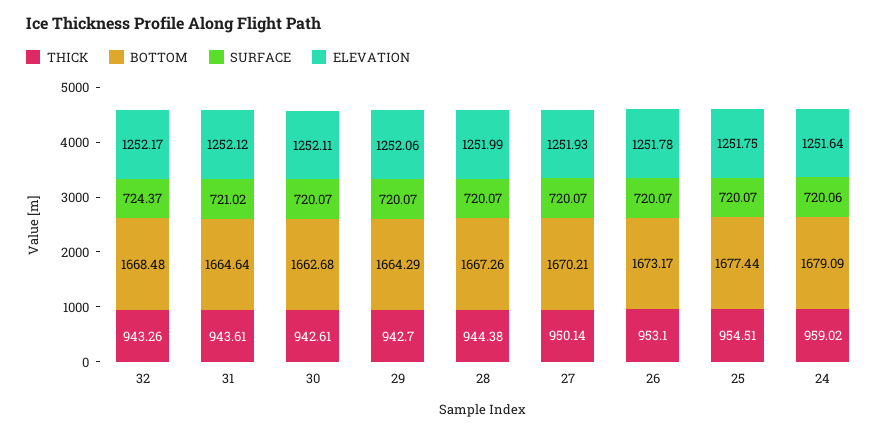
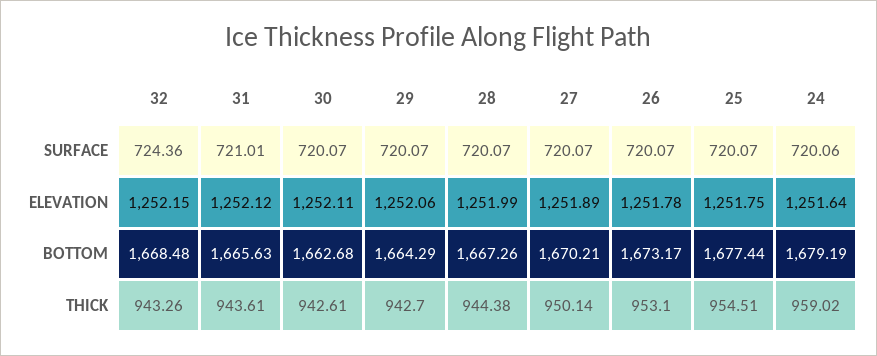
  {
    "THICK": {
      "32": 943.26,
      "31": 943.61,
      "30": 942.61,
      "29": 942.7,
      "28": 944.38,
      "27": 950.14,
      "26": 953.1,
      "25": 954.51,
      "24": 959.02
    },
    "BOTTOM": {
      "32": 1668.48,
-     "31": 1664.64,
+     "31": 1665.63,
      "30": 1662.68,
      "29": 1664.29,
      "28": 1667.26,
      "27": 1670.21,
      "26": 1673.17,
      "25": 1677.44,
-     "24": 1679.09
+     "24": 1679.19
    },
    "SURFACE": {
-     "32": 724.37,
+     "32": 724.36,
-     "31": 721.02,
+     "31": 721.01,
      "30": 720.07,
      "29": 720.07,
      "28": 720.07,
      "27": 720.07,
      "26": 720.07,
      "25": 720.07,
      "24": 720.06
    },
    "ELEVATION": {
-     "32": 1252.17,
+     "32": 1252.15,
      "31": 1252.12,
      "30": 1252.11,
      "29": 1252.06,
      "28": 1251.99,
-     "27": 1251.93,
+     "27": 1251.89,
      "26": 1251.78,
      "25": 1251.75,
      "24": 1251.64
    }
  }

